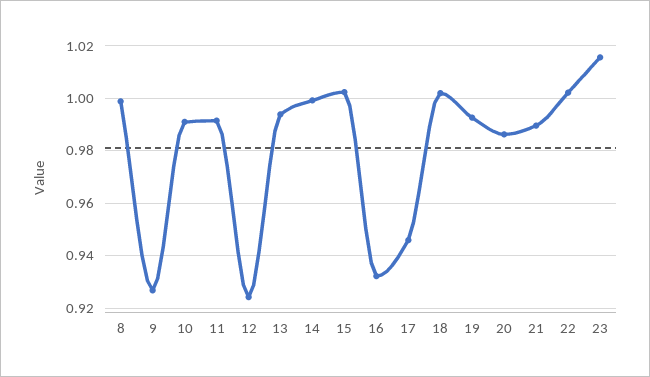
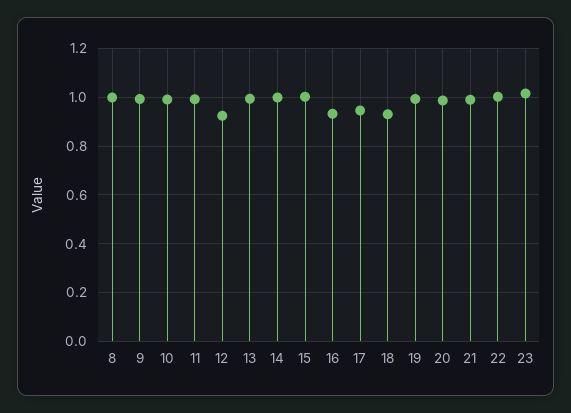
  {
    "8": 1,
-   "9": 0.9275,
+   "9": 1,
    "10": 0.99,
    "11": 0.9925,
    "12": 0.925,
    "13": 0.995,
    "14": 1,
    "15": 1.0025,
    "16": 0.9325,
    "17": 0.945,
-   "18": 1.0025,
+   "18": 0.925,
    "19": 0.9925,
    "20": 0.9875,
    "21": 0.99,
    "22": 1.0025,
    "23": 1.015
  }

